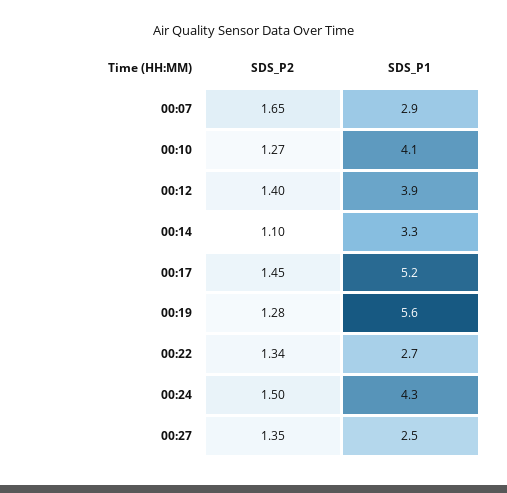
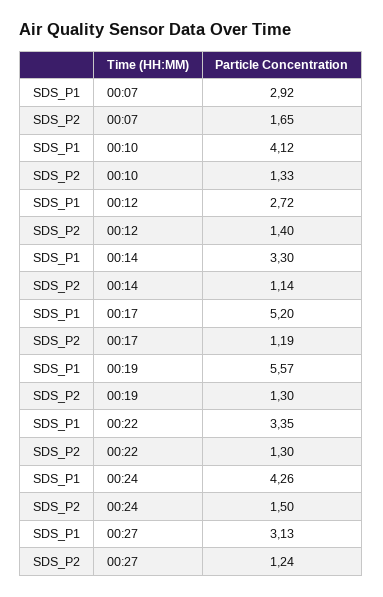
  {
    "SDS_P2": {
      "00:07": 1.65,
-     "00:10": 1.27,
+     "00:10": 1.33,
      "00:12": 1.4,
-     "00:14": 1.1,
+     "00:14": 1.14,
-     "00:17": 1.45,
+     "00:17": 1.19,
-     "00:19": 1.28,
+     "00:19": 1.3,
-     "00:22": 1.34,
+     "00:22": 1.3,
      "00:24": 1.5,
-     "00:27": 1.35
+     "00:27": 1.24
    },
    "SDS_P1": {
      "00:07": 2.92,
      "00:10": 4.12,
-     "00:12": 3.9,
+     "00:12": 2.72,
      "00:14": 3.3,
      "00:17": 5.2,
      "00:19": 5.57,
-     "00:22": 2.7,
+     "00:22": 3.35,
      "00:24": 4.26,
-     "00:27": 2.5
+     "00:27": 3.13
    }
  }

